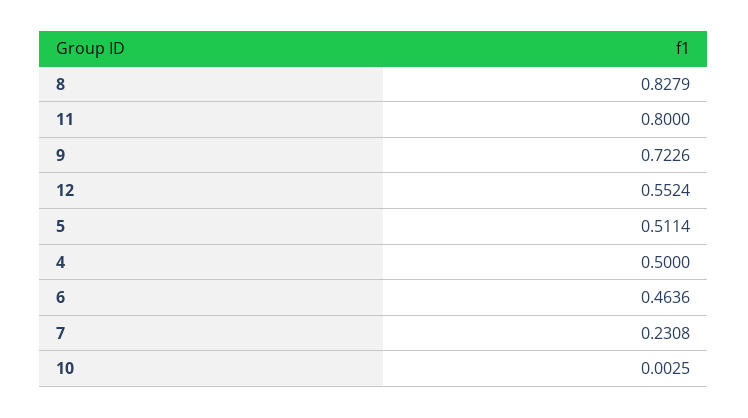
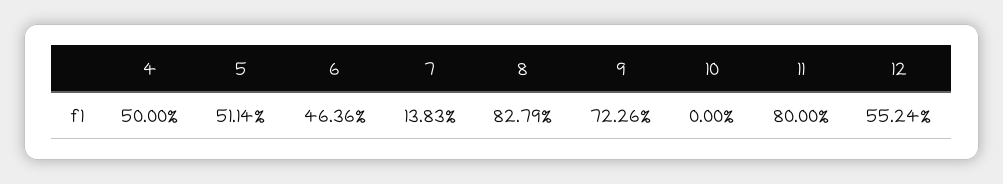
  {
    "8": 0.8279,
    "11": 0.8,
    "9": 0.7226,
    "12": 0.5524,
    "5": 0.5114,
    "4": 0.5,
    "6": 0.4636,
-   "7": 0.2308,
+   "7": 0.1383,
-   "10": 0.0025
+   "10": 0
  }

